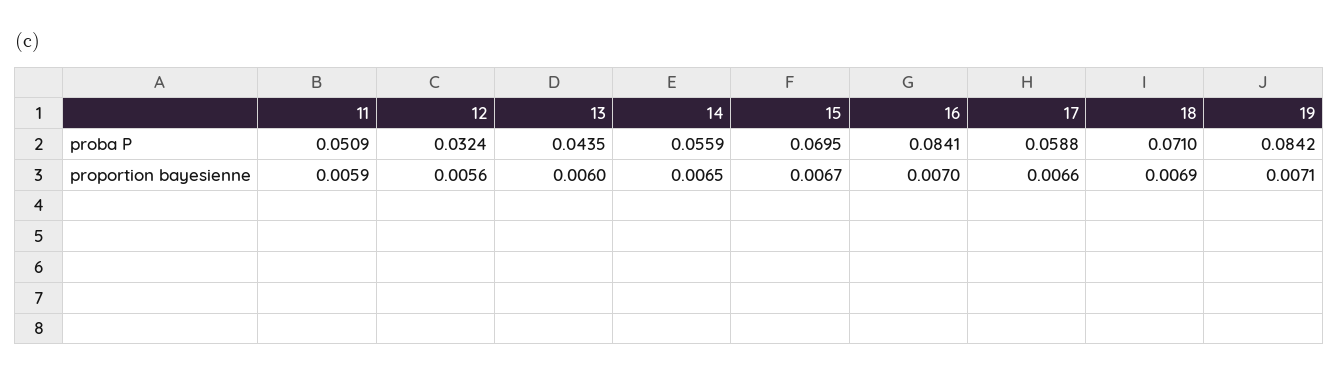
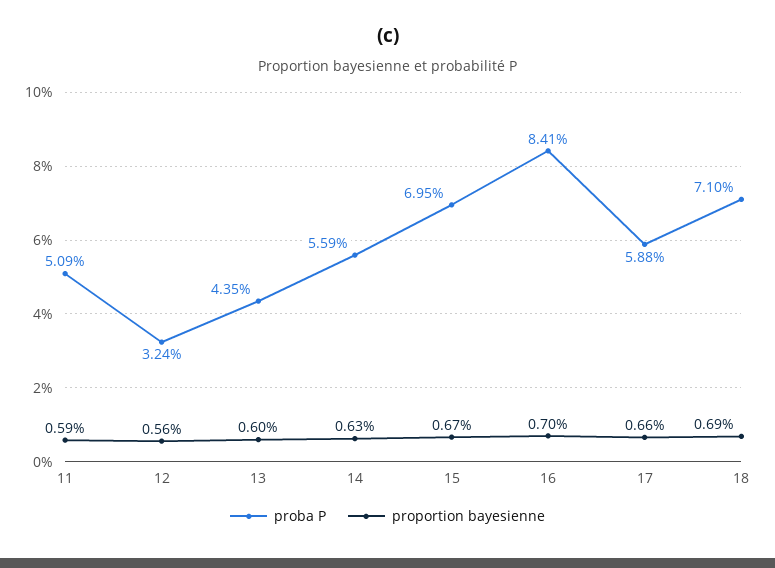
  {
    "proba P": {
      "11": 0.0509,
      "12": 0.0324,
      "13": 0.0435,
      "14": 0.0559,
      "15": 0.0695,
      "16": 0.0841,
      "17": 0.0588,
-     "18": 0.071,
+     "18": 0.071
-     "19": 0.0842
    },
    "proportion bayesienne": {
      "11": 0.0059,
      "12": 0.0056,
      "13": 0.006,
-     "14": 0.0065,
+     "14": 0.0063,
      "15": 0.0067,
      "16": 0.007,
      "17": 0.0066,
-     "18": 0.0069,
+     "18": 0.0069
-     "19": 0.0071
    }
  }

